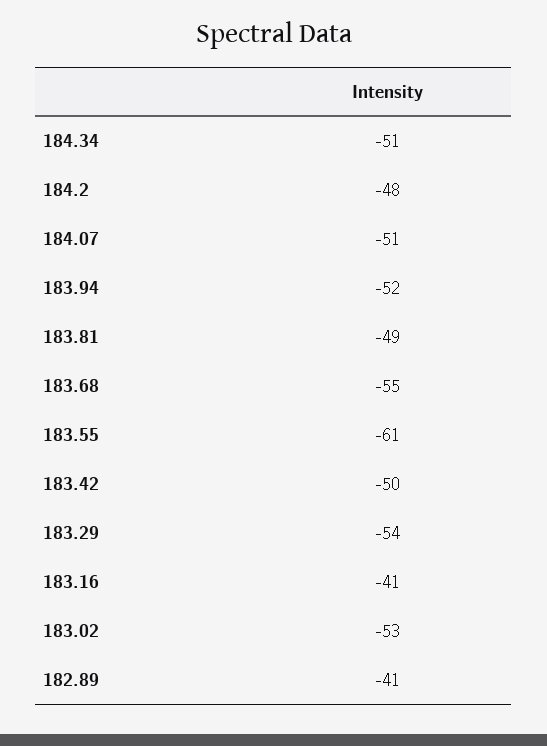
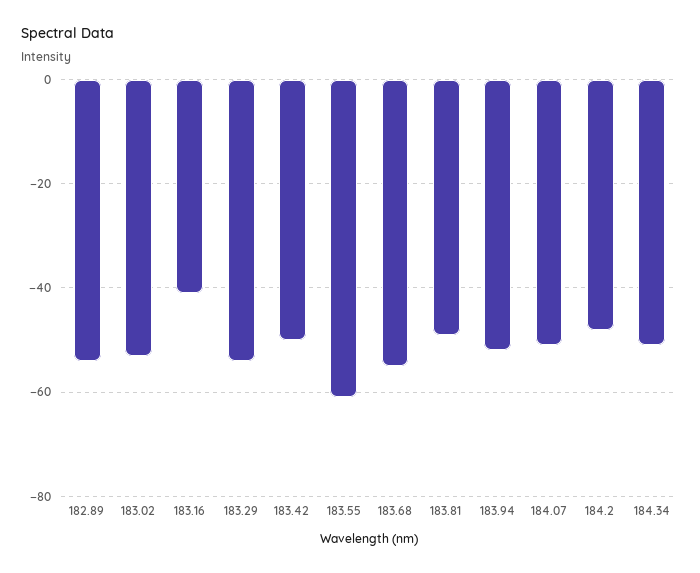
  {
    "184.34": -51,
    "184.2": -48,
    "184.07": -51,
    "183.94": -52,
    "183.81": -49,
    "183.68": -55,
    "183.55": -61,
    "183.42": -50,
    "183.29": -54,
    "183.16": -41,
    "183.02": -53,
-   "182.89": -41
+   "182.89": -55
  }

